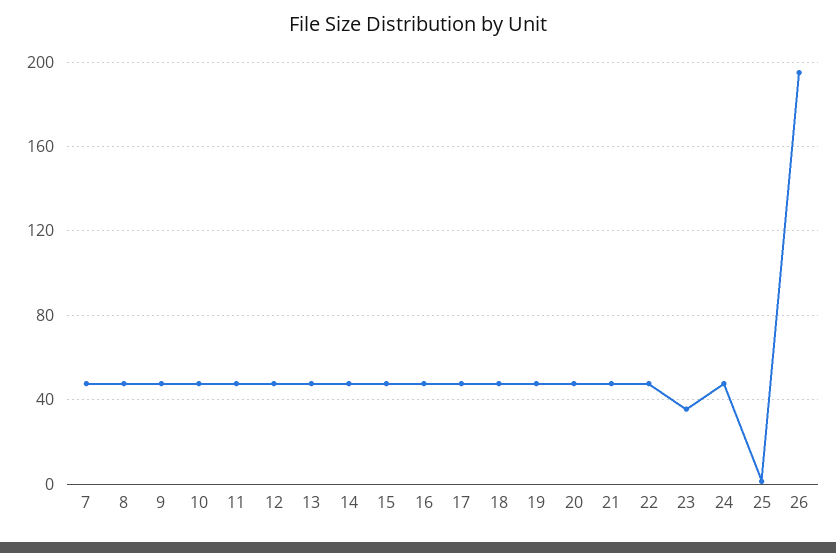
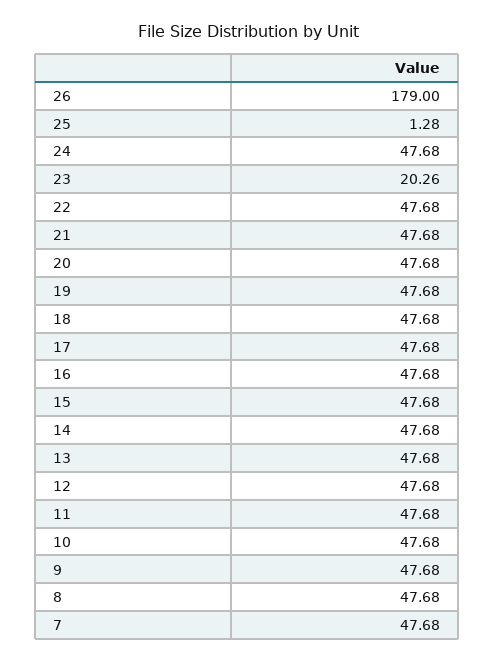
  {
    "7": 47.68,
    "8": 47.68,
    "9": 47.68,
    "10": 47.68,
    "11": 47.68,
    "12": 47.68,
    "13": 47.68,
    "14": 47.68,
    "15": 47.68,
    "16": 47.68,
    "17": 47.68,
    "18": 47.68,
    "19": 47.68,
    "20": 47.68,
    "21": 47.68,
    "22": 47.68,
-   "23": 35,
+   "23": 20.26,
    "24": 47.68,
    "25": 1.28,
-   "26": 195
+   "26": 179
  }

